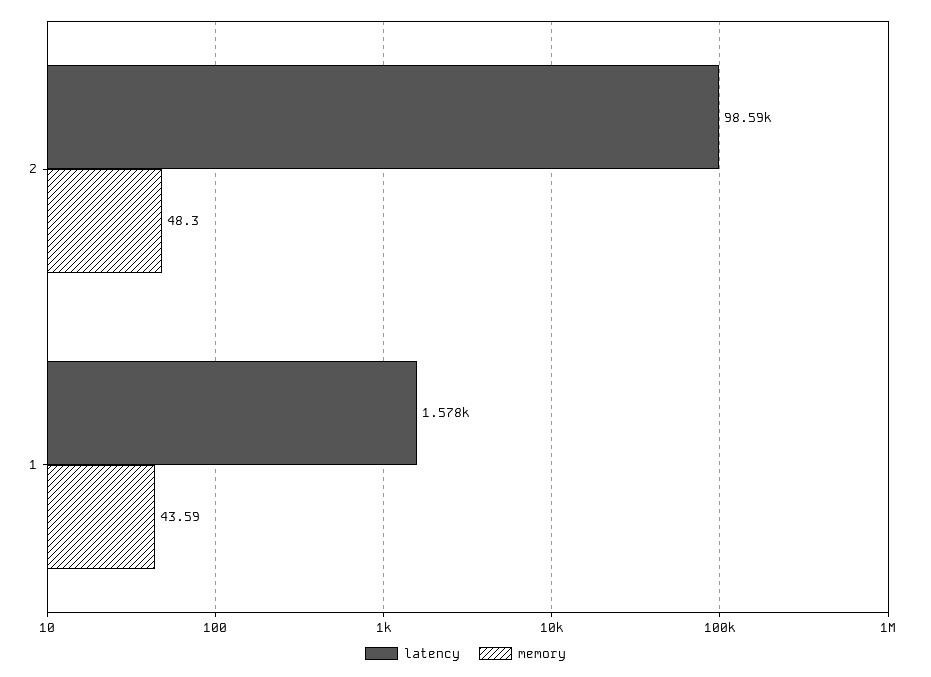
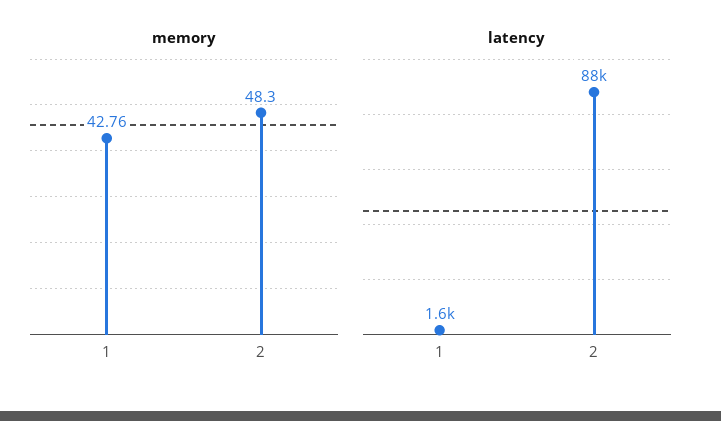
  {
    "latency": {
-     "2": 98590,
+     "2": 88000,
      "1": 1578
    },
    "memory": {
      "2": 48.3,
-     "1": 43.59
+     "1": 42.76
    }
  }

